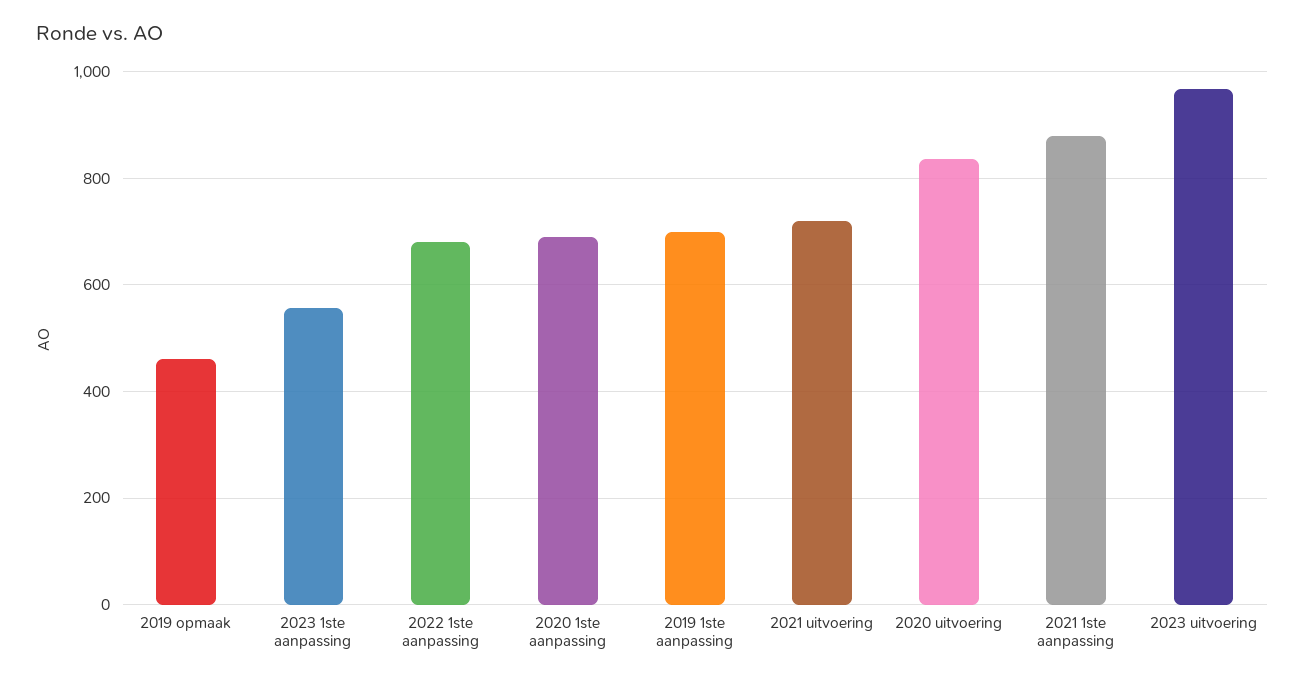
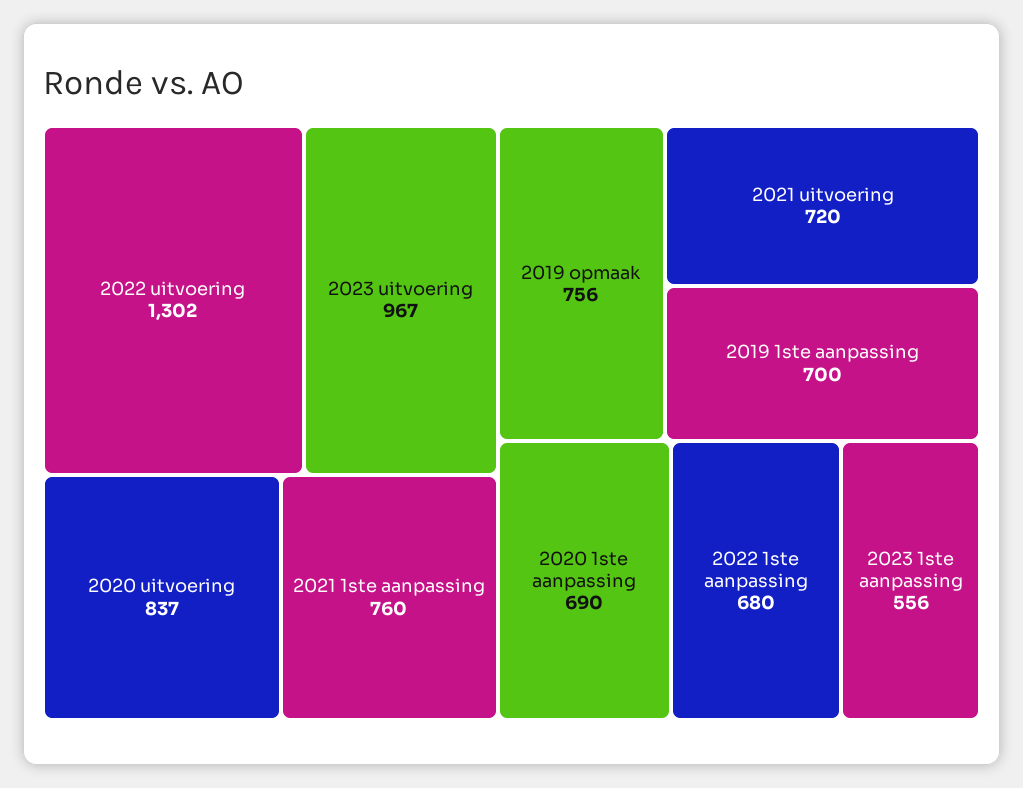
  {
-   "2019 opmaak": 460,
+   "2019 opmaak": 756,
    "2023 1ste aanpassing": 556,
    "2022 1ste aanpassing": 680,
    "2020 1ste aanpassing": 690,
    "2019 1ste aanpassing": 700,
    "2021 uitvoering": 720,
    "2020 uitvoering": 837,
-   "2021 1ste aanpassing": 880,
+   "2021 1ste aanpassing": 760,
-   "2023 uitvoering": 967
+   "2023 uitvoering": 967,
+   "2022 uitvoering": 1302
  }

